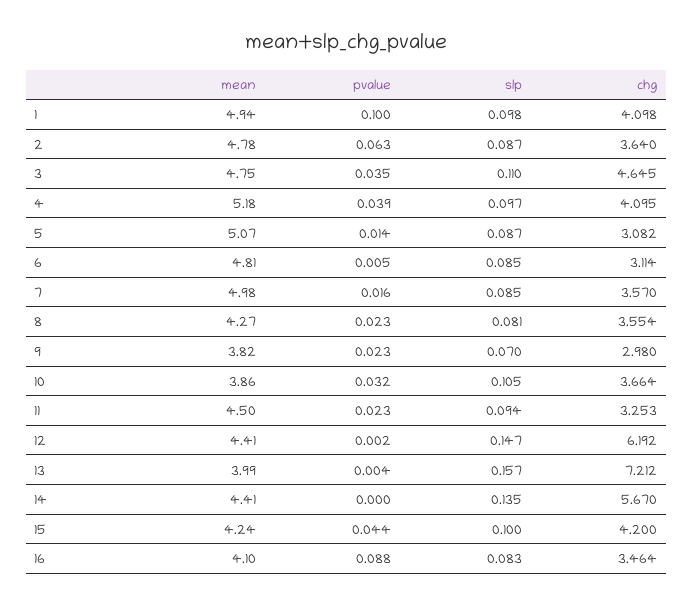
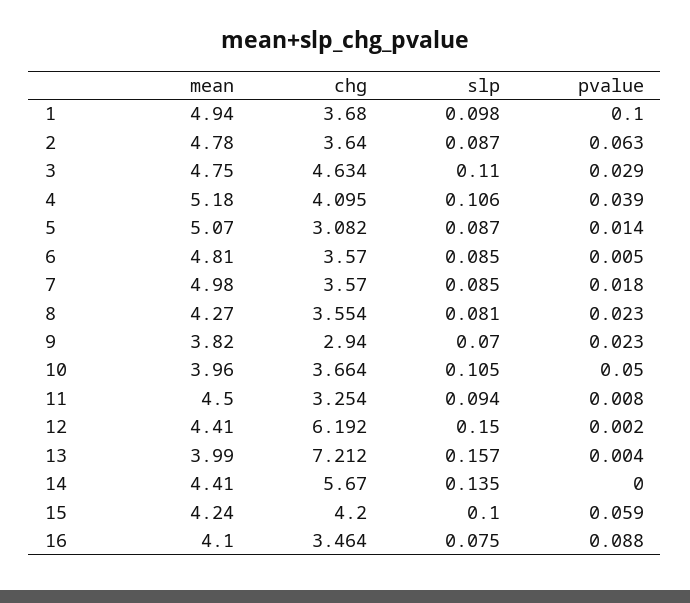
  {
    "mean": {
      "1": 4.94,
      "2": 4.78,
      "3": 4.75,
      "4": 5.18,
      "5": 5.07,
      "6": 4.81,
      "7": 4.98,
      "8": 4.27,
      "9": 3.82,
-     "10": 3.86,
+     "10": 3.96,
      "11": 4.5,
      "12": 4.41,
      "13": 3.99,
      "14": 4.41,
      "15": 4.24,
      "16": 4.1
    },
    "pvalue": {
      "1": 0.1,
      "2": 0.063,
-     "3": 0.035,
+     "3": 0.029,
      "4": 0.039,
      "5": 0.014,
      "6": 0.005,
-     "7": 0.016,
+     "7": 0.018,
      "8": 0.023,
      "9": 0.023,
-     "10": 0.032,
+     "10": 0.05,
-     "11": 0.023,
+     "11": 0.008,
      "12": 0.002,
      "13": 0.004,
      "14": 0,
-     "15": 0.044,
+     "15": 0.059,
      "16": 0.088
    },
    "slp": {
      "1": 0.098,
      "2": 0.087,
      "3": 0.11,
-     "4": 0.097,
+     "4": 0.106,
      "5": 0.087,
      "6": 0.085,
      "7": 0.085,
      "8": 0.081,
      "9": 0.07,
      "10": 0.105,
      "11": 0.094,
-     "12": 0.147,
+     "12": 0.15,
      "13": 0.157,
      "14": 0.135,
      "15": 0.1,
-     "16": 0.083
+     "16": 0.075
    },
    "chg": {
-     "1": 4.098,
+     "1": 3.68,
      "2": 3.64,
-     "3": 4.645,
+     "3": 4.634,
      "4": 4.095,
      "5": 3.082,
-     "6": 3.114,
+     "6": 3.57,
      "7": 3.57,
      "8": 3.554,
-     "9": 2.98,
+     "9": 2.94,
      "10": 3.664,
-     "11": 3.253,
+     "11": 3.254,
      "12": 6.192,
      "13": 7.212,
      "14": 5.67,
      "15": 4.2,
      "16": 3.464
    }
  }

